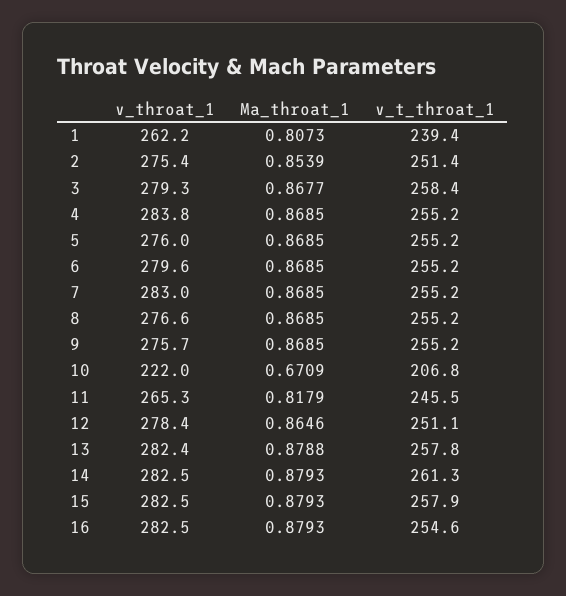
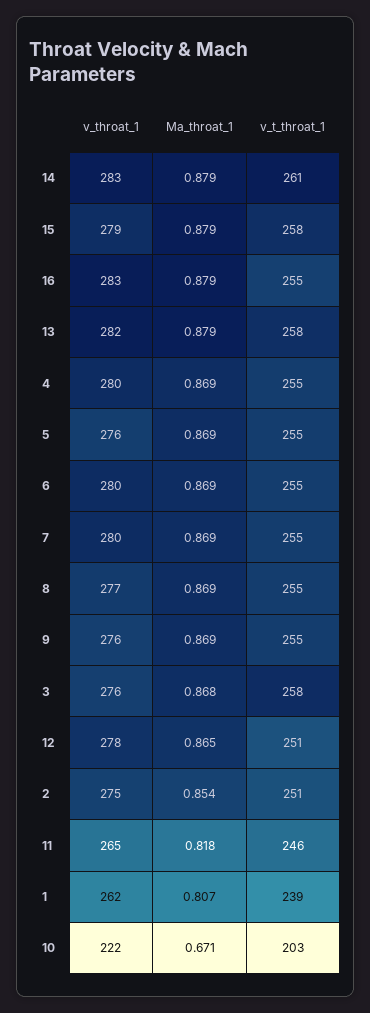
  {
    "v_throat_1": {
      "1": 262.2,
      "2": 275.4,
-     "3": 279.3,
+     "3": 276,
-     "4": 283.8,
+     "4": 280,
      "5": 276,
      "6": 279.6,
-     "7": 283,
+     "7": 280,
      "8": 276.6,
      "9": 275.7,
      "10": 222,
      "11": 265.3,
      "12": 278.4,
      "13": 282.4,
      "14": 282.5,
-     "15": 282.5,
+     "15": 279,
      "16": 282.5
    },
    "Ma_throat_1": {
      "1": 0.8073,
      "2": 0.8539,
      "3": 0.8677,
      "4": 0.8685,
      "5": 0.8685,
      "6": 0.8685,
      "7": 0.8685,
      "8": 0.8685,
      "9": 0.8685,
      "10": 0.6709,
      "11": 0.8179,
      "12": 0.8646,
      "13": 0.8788,
      "14": 0.8793,
      "15": 0.8793,
      "16": 0.8793
    },
    "v_t_throat_1": {
      "1": 239.4,
      "2": 251.4,
      "3": 258.4,
      "4": 255.2,
      "5": 255.2,
      "6": 255.2,
      "7": 255.2,
      "8": 255.2,
      "9": 255.2,
-     "10": 206.8,
+     "10": 203,
      "11": 245.5,
      "12": 251.1,
      "13": 257.8,
      "14": 261.3,
      "15": 257.9,
      "16": 254.6
    }
  }

